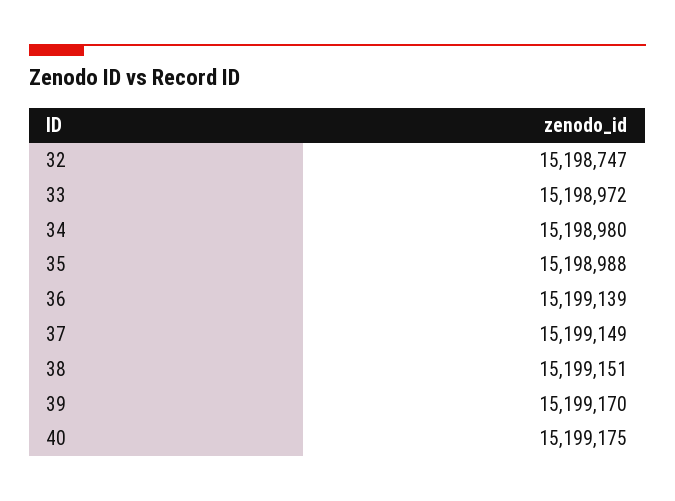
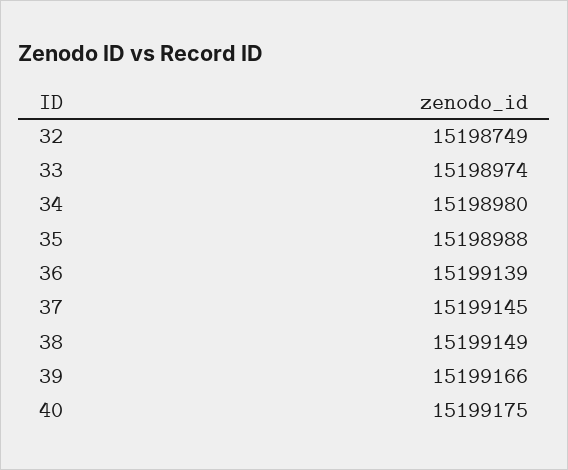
  {
-   "32": 15198747,
+   "32": 15198749,
-   "33": 15198972,
+   "33": 15198974,
    "34": 15198980,
    "35": 15198988,
    "36": 15199139,
-   "37": 15199149,
+   "37": 15199145,
-   "38": 15199151,
+   "38": 15199149,
-   "39": 15199170,
+   "39": 15199166,
    "40": 15199175
  }

